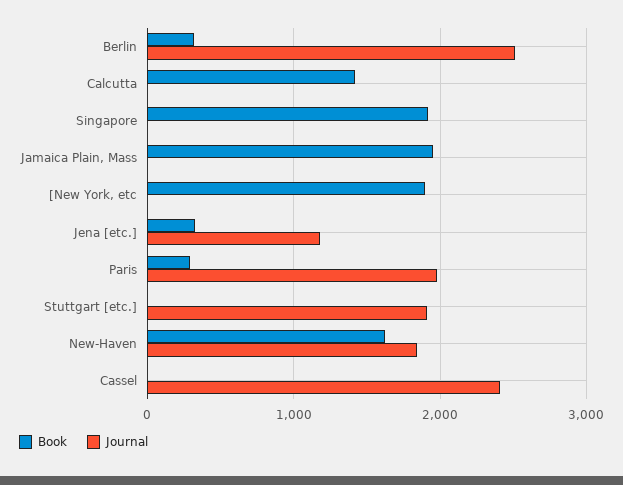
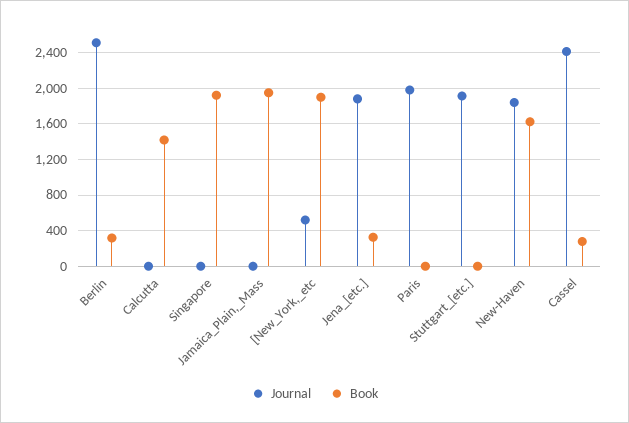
  {
    "Book": {
      "Berlin": 300,
      "Calcutta": 1400,
      "Singapore": 1900,
      "Jamaica Plain, Mass": 1900,
      "[New York, etc": 1900,
      "Jena [etc.]": 300,
-     "Paris": 300,
+     "Paris": 0,
      "Stuttgart [etc.]": 0,
      "New-Haven": 1600,
-     "Cassel": 0
+     "Cassel": 300
    },
    "Journal": {
      "Berlin": 2500,
      "Calcutta": 0,
      "Singapore": 0,
      "Jamaica Plain, Mass": 0,
-     "[New York, etc": 0,
+     "[New York, etc": 500,
-     "Jena [etc.]": 1200,
+     "Jena [etc.]": 1900,
      "Paris": 2000,
      "Stuttgart [etc.]": 1900,
      "New-Haven": 1800,
      "Cassel": 2400
    }
  }

